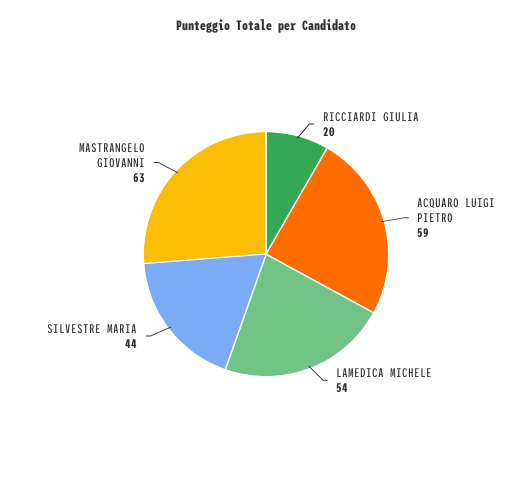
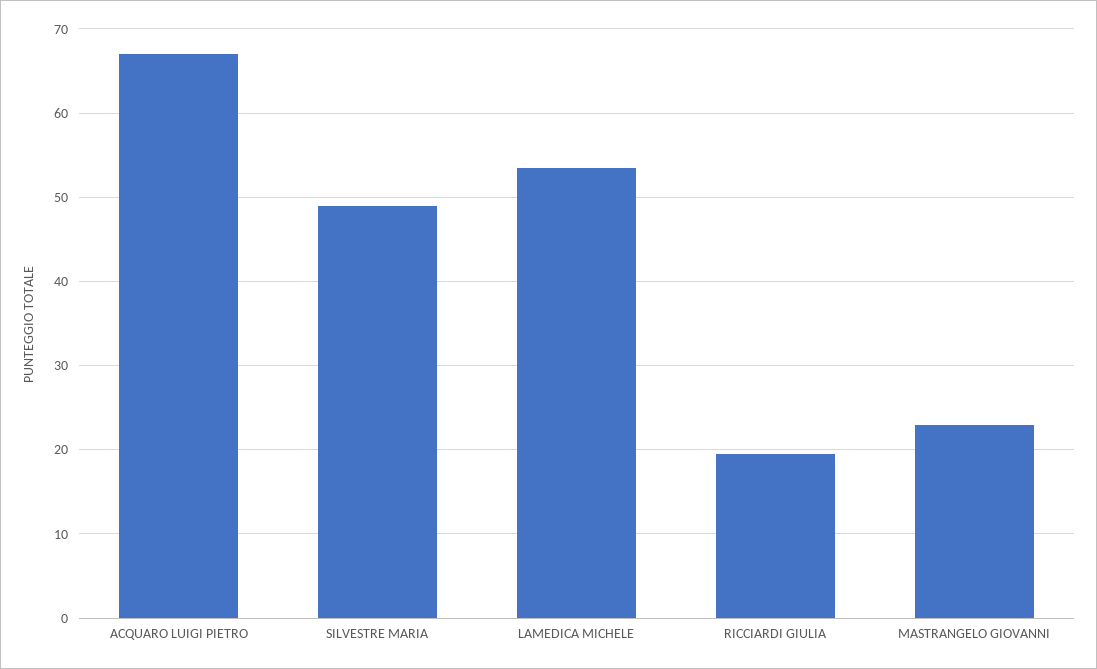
  {
    "RICCIARDI GIULIA": 20,
-   "ACQUARO LUIGI PIETRO": 59,
+   "ACQUARO LUIGI PIETRO": 67,
    "LAMEDICA MICHELE": 54,
-   "SILVESTRE MARIA": 44,
+   "SILVESTRE MARIA": 49,
-   "MASTRANGELO GIOVANNI": 63
+   "MASTRANGELO GIOVANNI": 23
  }

